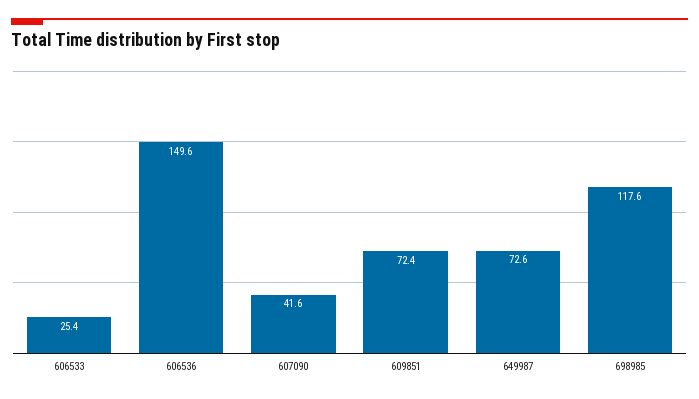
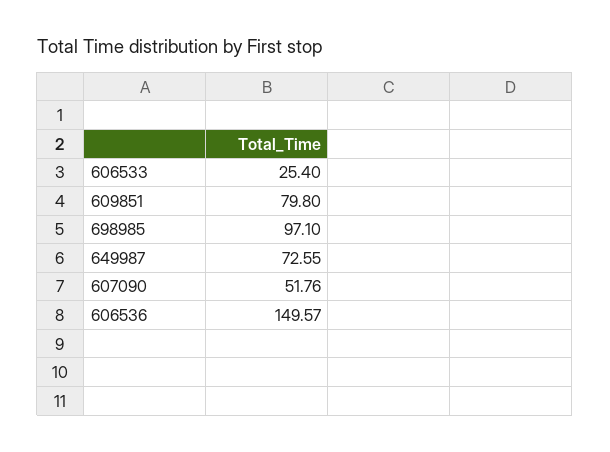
  {
    "606533": 25.4,
    "606536": 149.57,
-   "607090": 41.6,
+   "607090": 51.76,
-   "609851": 72.4,
+   "609851": 79.8,
    "649987": 72.55,
-   "698985": 117.6
+   "698985": 97.1
  }

